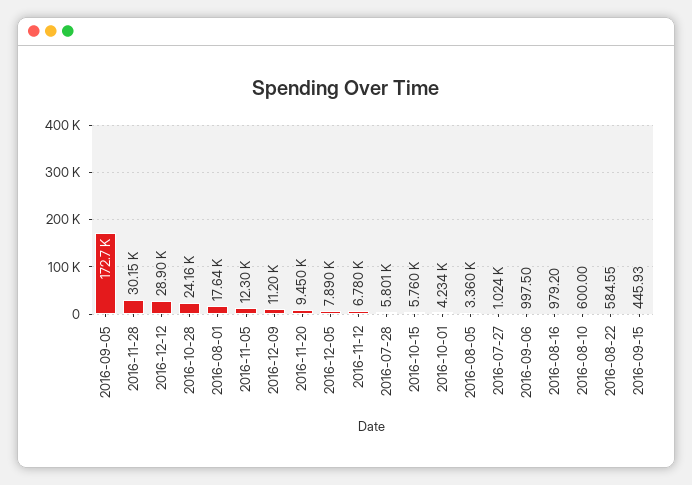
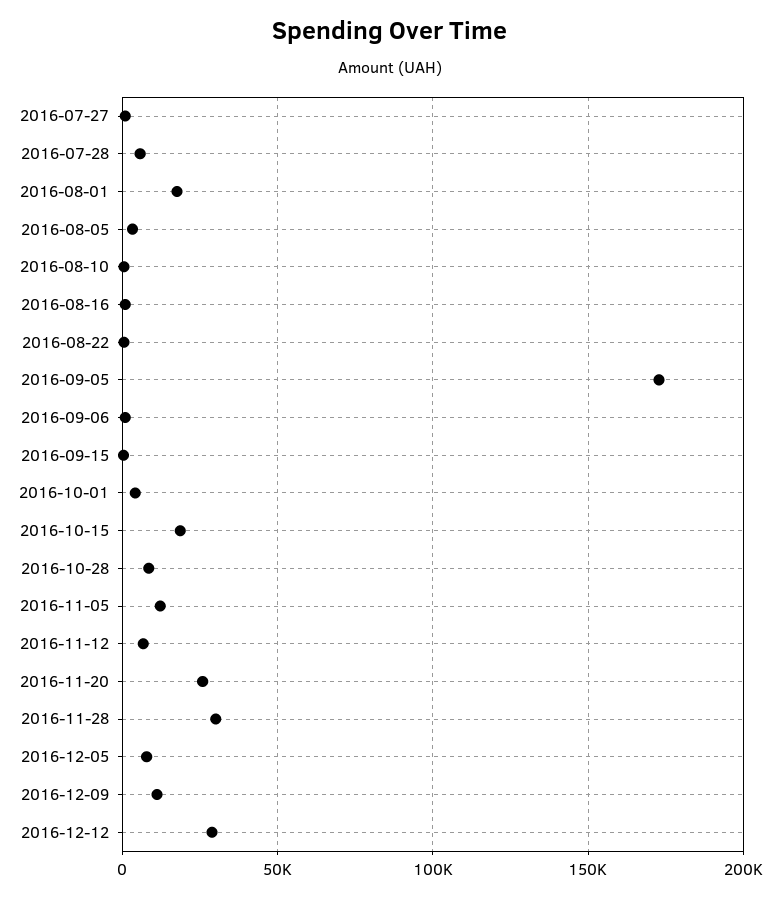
  {
    "2016-09-05": 172700,
    "2016-11-28": 30150,
    "2016-12-12": 28900,
-   "2016-10-28": 24160,
+   "2016-10-28": 10000,
    "2016-08-01": 17640,
    "2016-11-05": 12300,
    "2016-12-09": 11200,
-   "2016-11-20": 9450,
+   "2016-11-20": 25000,
    "2016-12-05": 7890,
    "2016-11-12": 6780,
    "2016-07-28": 5801,
-   "2016-10-15": 5760,
+   "2016-10-15": 20000,
    "2016-10-01": 4234,
    "2016-08-05": 3360,
    "2016-07-27": 1024,
    "2016-09-06": 997.5,
    "2016-08-16": 979.2,
    "2016-08-10": 600,
    "2016-08-22": 584.55,
    "2016-09-15": 445.93
  }

